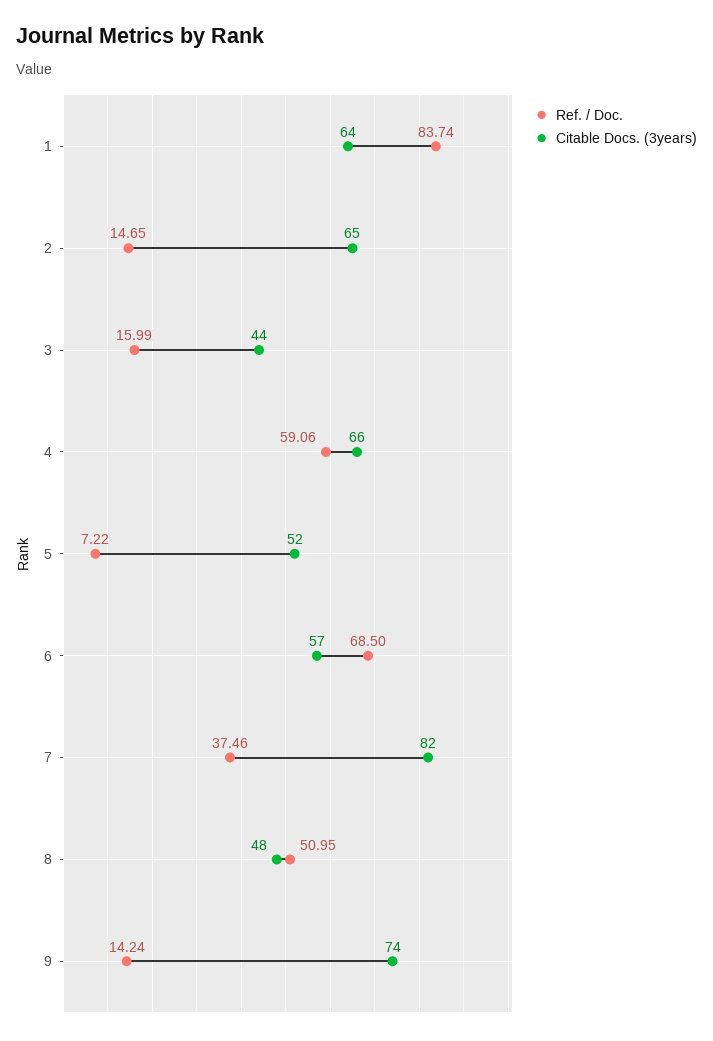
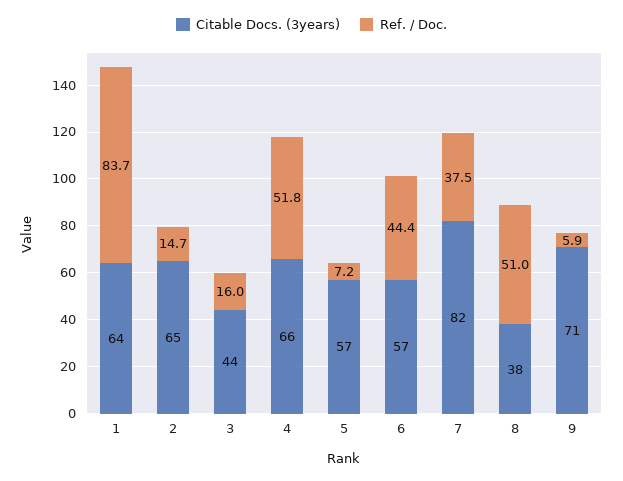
  {
    "Ref. / Doc.": {
      "1": 83.74,
      "2": 14.65,
      "3": 15.99,
-     "4": 59.06,
+     "4": 51.8,
      "5": 7.22,
-     "6": 68.5,
+     "6": 44.4,
      "7": 37.46,
      "8": 50.95,
-     "9": 14.24
+     "9": 5.9
    },
    "Citable Docs. (3years)": {
      "1": 64,
      "2": 65,
      "3": 44,
      "4": 66,
-     "5": 52,
+     "5": 57,
      "6": 57,
      "7": 82,
-     "8": 48,
+     "8": 38,
-     "9": 74
+     "9": 71
    }
  }

